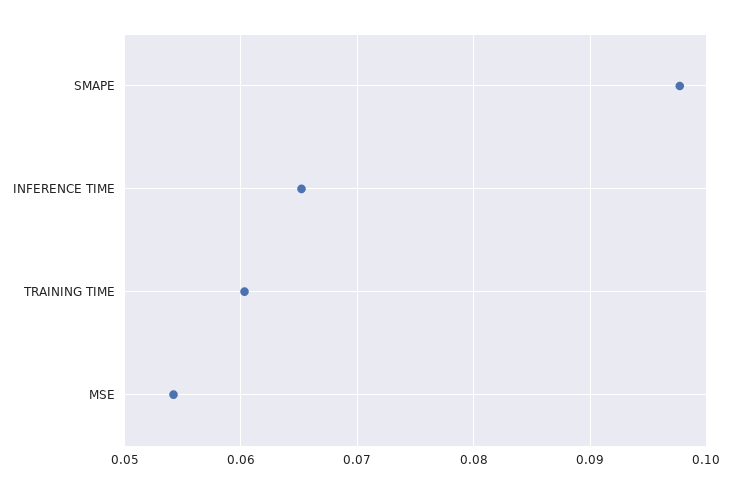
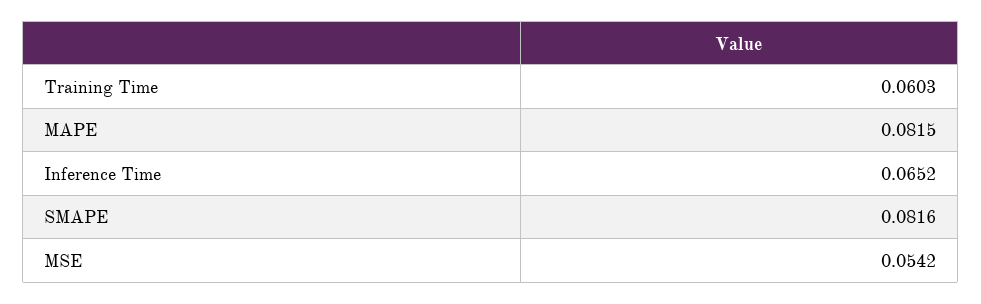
  {
-   "SMAPE": 0.098,
+   "SMAPE": 0.0816,
    "INFERENCE TIME": 0.0652,
    "TRAINING TIME": 0.0603,
-   "MSE": 0.0542
+   "MSE": 0.0542,
+   "MAPE": 0.0815
  }

